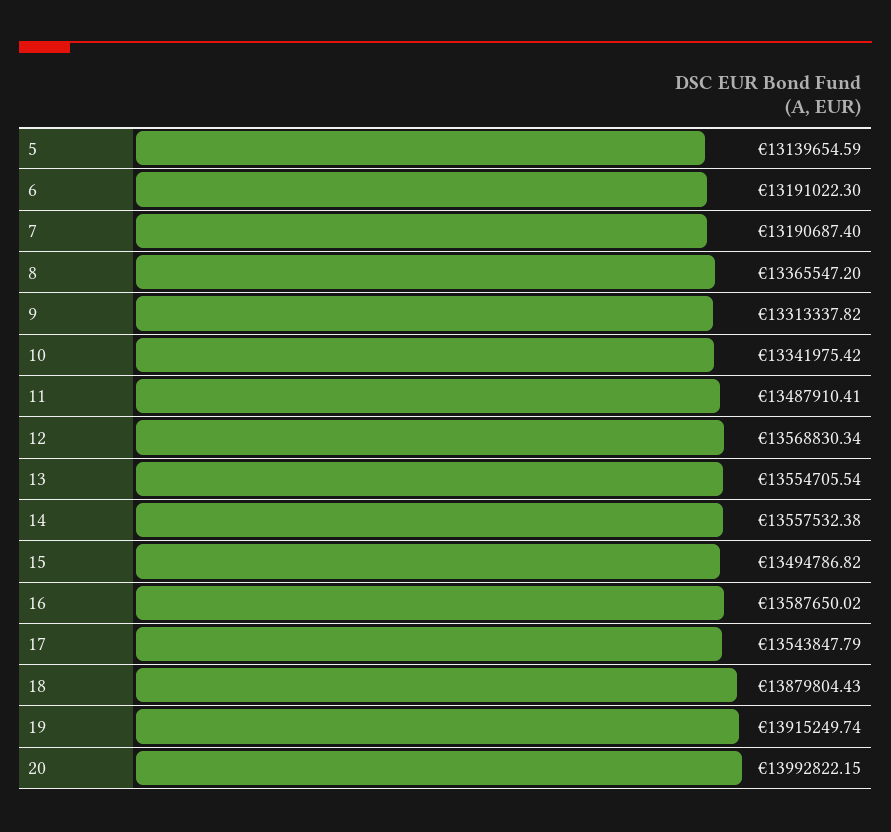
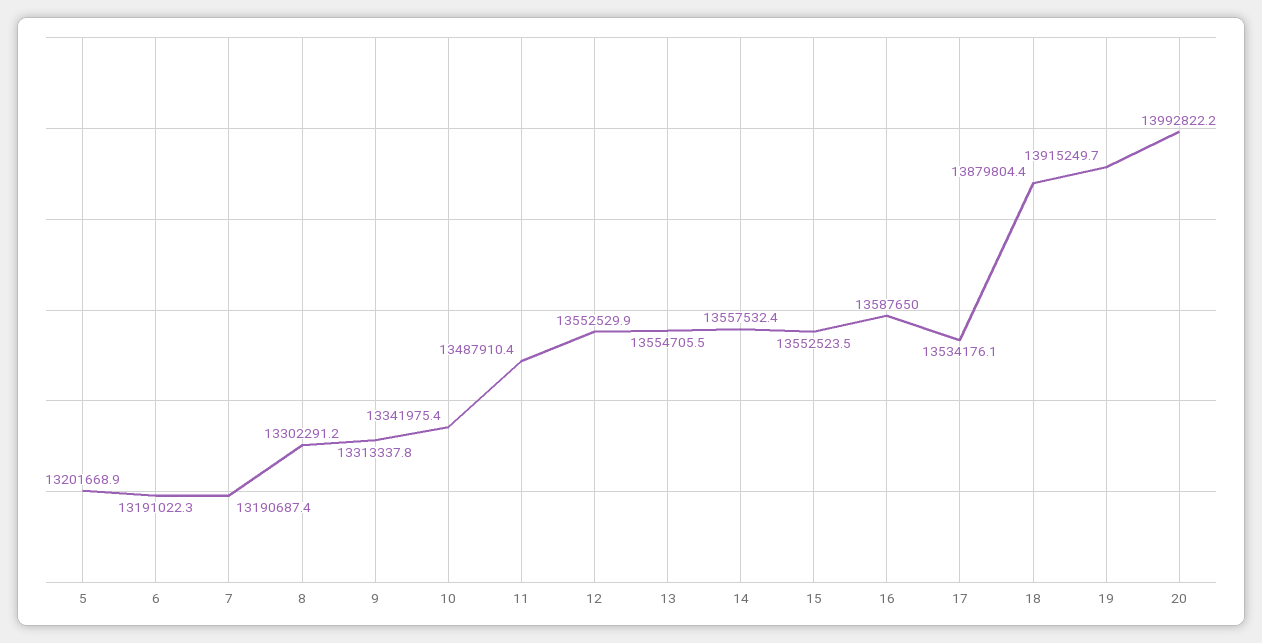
  {
-   "5": 13139654.59,
+   "5": 13201668.9,
    "6": 13191022.3,
    "7": 13190687.4,
-   "8": 13365547.2,
+   "8": 13302291.2,
    "9": 13313337.82,
    "10": 13341975.42,
    "11": 13487910.41,
-   "12": 13568830.34,
+   "12": 13552529.9,
    "13": 13554705.54,
    "14": 13557532.38,
-   "15": 13494786.82,
+   "15": 13552523.5,
    "16": 13587650.02,
-   "17": 13543847.79,
+   "17": 13534176.1,
    "18": 13879804.43,
    "19": 13915249.74,
    "20": 13992822.15
  }

